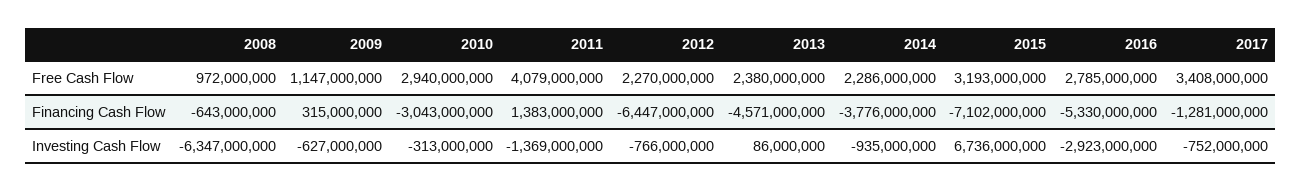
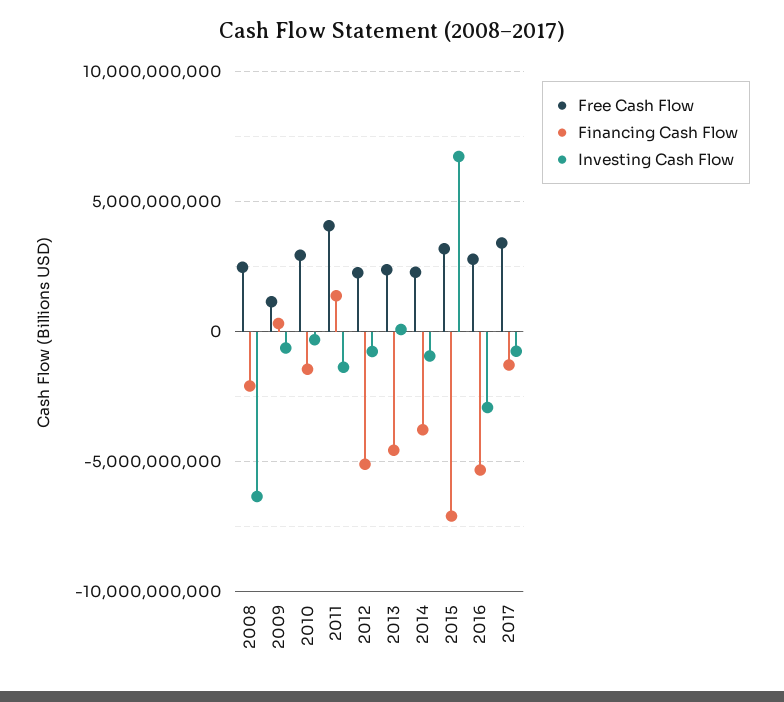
  {
    "Free Cash Flow": {
-     "2008": 972000000,
+     "2008": 2500000000,
      "2009": 1147000000,
      "2010": 2940000000,
      "2011": 4079000000,
      "2012": 2270000000,
      "2013": 2380000000,
      "2014": 2286000000,
      "2015": 3193000000,
      "2016": 2785000000,
      "2017": 3408000000
    },
    "Financing Cash Flow": {
-     "2008": -643000000,
+     "2008": -2000000000,
      "2009": 315000000,
-     "2010": -3043000000,
+     "2010": -1500000000,
      "2011": 1383000000,
-     "2012": -6447000000,
+     "2012": -5000000000,
      "2013": -4571000000,
      "2014": -3776000000,
      "2015": -7102000000,
      "2016": -5330000000,
      "2017": -1281000000
    },
    "Investing Cash Flow": {
      "2008": -6347000000,
      "2009": -627000000,
      "2010": -313000000,
      "2011": -1369000000,
      "2012": -766000000,
      "2013": 86000000,
      "2014": -935000000,
      "2015": 6736000000,
      "2016": -2923000000,
      "2017": -752000000
    }
  }

